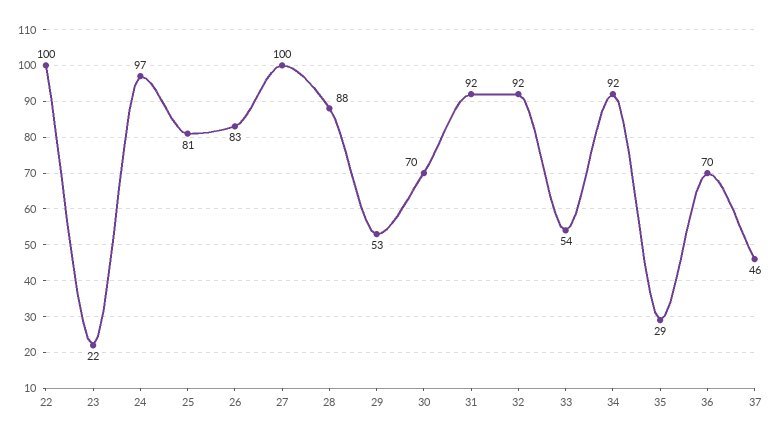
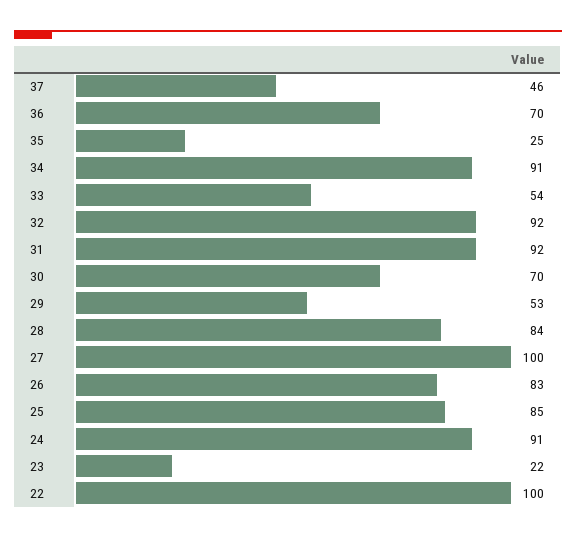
  {
    "22": 100,
    "23": 22,
-   "24": 97,
+   "24": 91,
-   "25": 81,
+   "25": 85,
    "26": 83,
    "27": 100,
-   "28": 88,
+   "28": 84,
    "29": 53,
    "30": 70,
    "31": 92,
    "32": 92,
    "33": 54,
-   "34": 92,
+   "34": 91,
-   "35": 29,
+   "35": 25,
    "36": 70,
    "37": 46
  }

